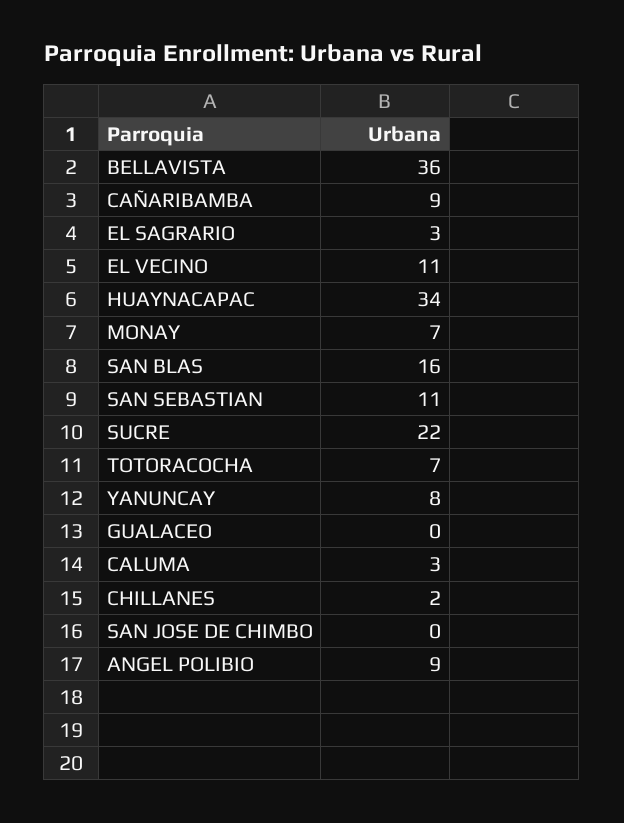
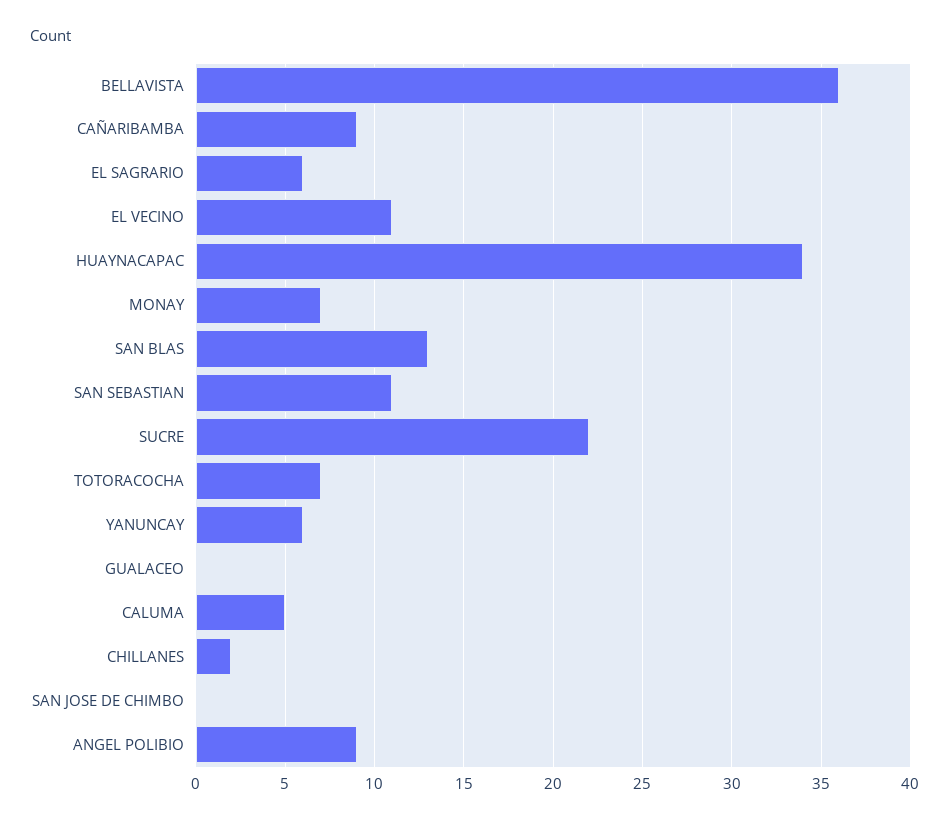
  {
    "BELLAVISTA": 36,
    "CAÑARIBAMBA": 9,
-   "EL SAGRARIO": 3,
+   "EL SAGRARIO": 6,
    "EL VECINO": 11,
    "HUAYNACAPAC": 34,
    "MONAY": 7,
-   "SAN BLAS": 16,
+   "SAN BLAS": 13,
    "SAN SEBASTIAN": 11,
    "SUCRE": 22,
    "TOTORACOCHA": 7,
-   "YANUNCAY": 8,
+   "YANUNCAY": 6,
    "GUALACEO": 0,
-   "CALUMA": 3,
+   "CALUMA": 5,
    "CHILLANES": 2,
    "SAN JOSE DE CHIMBO": 0,
    "ANGEL POLIBIO": 9
  }

